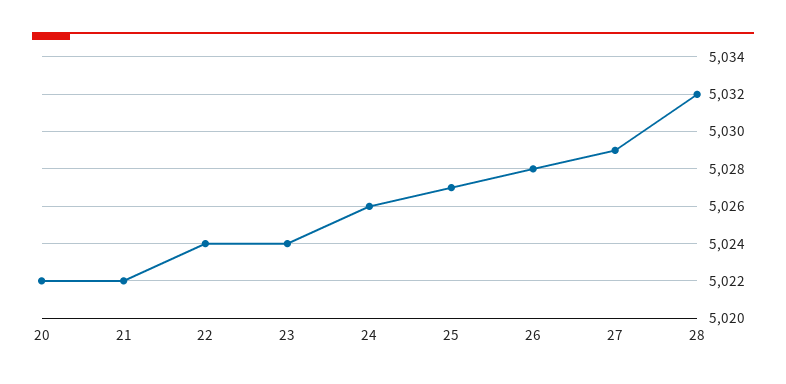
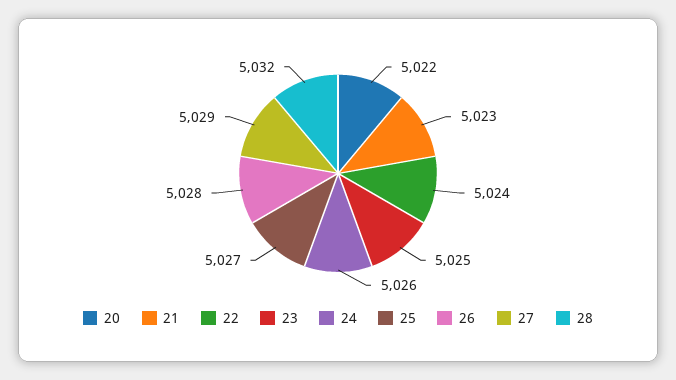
  {
    "20": 5022,
-   "21": 5022,
+   "21": 5023,
    "22": 5024,
-   "23": 5024,
+   "23": 5025,
    "24": 5026,
    "25": 5027,
    "26": 5028,
    "27": 5029,
    "28": 5032
  }

